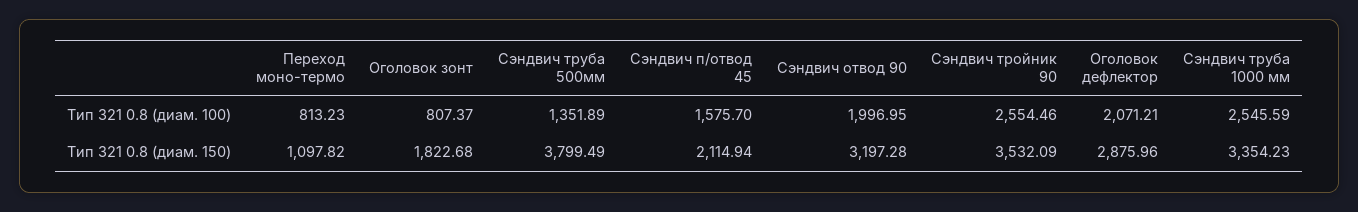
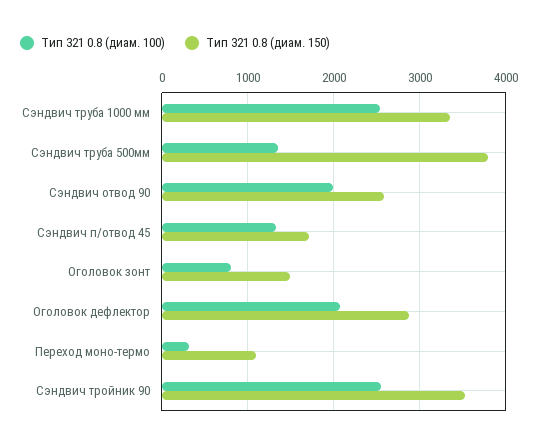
  {
    "Тип 321 0.8 (диам. 100)": {
-     "Переход моно-термо": 813.23,
+     "Переход моно-термо": 300,
      "Оголовок зонт": 807.37,
      "Сэндвич труба 500мм": 1351.89,
-     "Сэндвич п/отвод 45": 1575.7,
+     "Сэндвич п/отвод 45": 1300,
      "Сэндвич отвод 90": 1996.95,
      "Сэндвич тройник 90": 2554.46,
      "Оголовок дефлектор": 2071.21,
      "Сэндвич труба 1000 мм": 2545.59
    },
    "Тип 321 0.8 (диам. 150)": {
      "Переход моно-термо": 1097.82,
-     "Оголовок зонт": 1822.68,
+     "Оголовок зонт": 1500,
      "Сэндвич труба 500мм": 3799.49,
-     "Сэндвич п/отвод 45": 2114.94,
+     "Сэндвич п/отвод 45": 1700,
-     "Сэндвич отвод 90": 3197.28,
+     "Сэндвич отвод 90": 2600,
      "Сэндвич тройник 90": 3532.09,
      "Оголовок дефлектор": 2875.96,
      "Сэндвич труба 1000 мм": 3354.23
    }
  }

